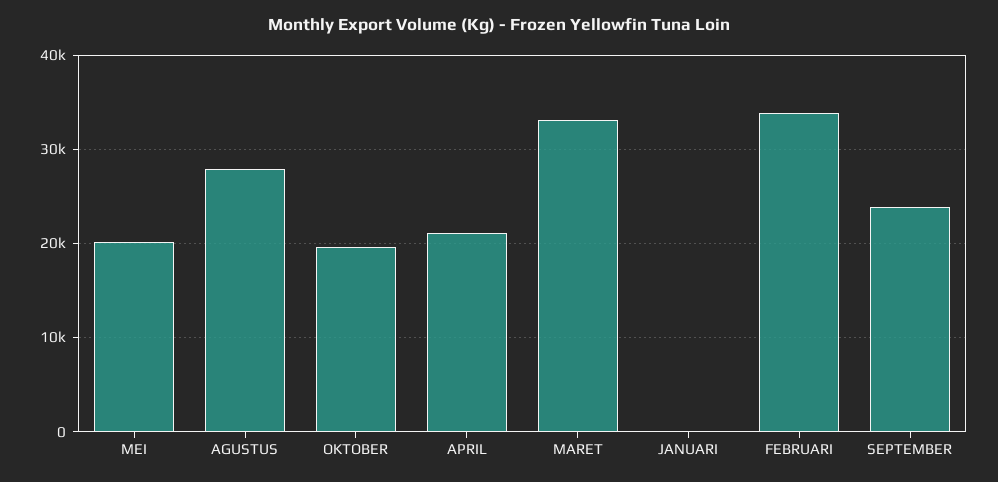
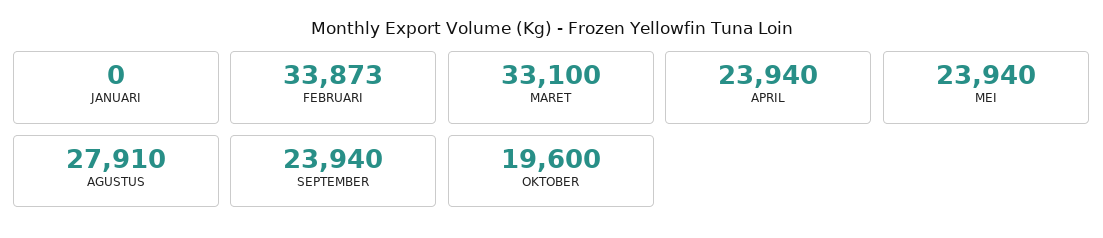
  {
-   "MEI": 20000,
+   "MEI": 23940,
    "AGUSTUS": 27910,
    "OKTOBER": 19600,
-   "APRIL": 21000,
+   "APRIL": 23940,
    "MARET": 33100,
    "JANUARI": 0,
    "FEBRUARI": 33873,
    "SEPTEMBER": 23940
  }

